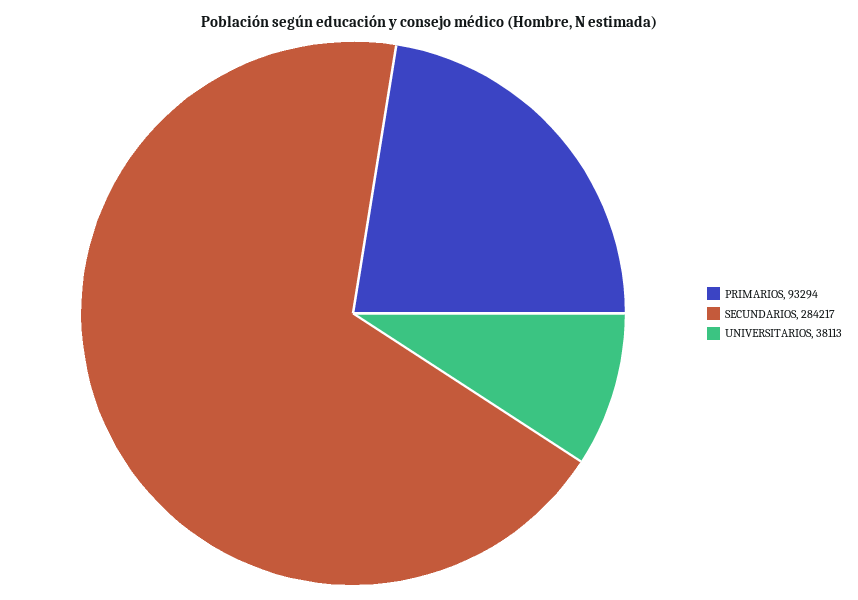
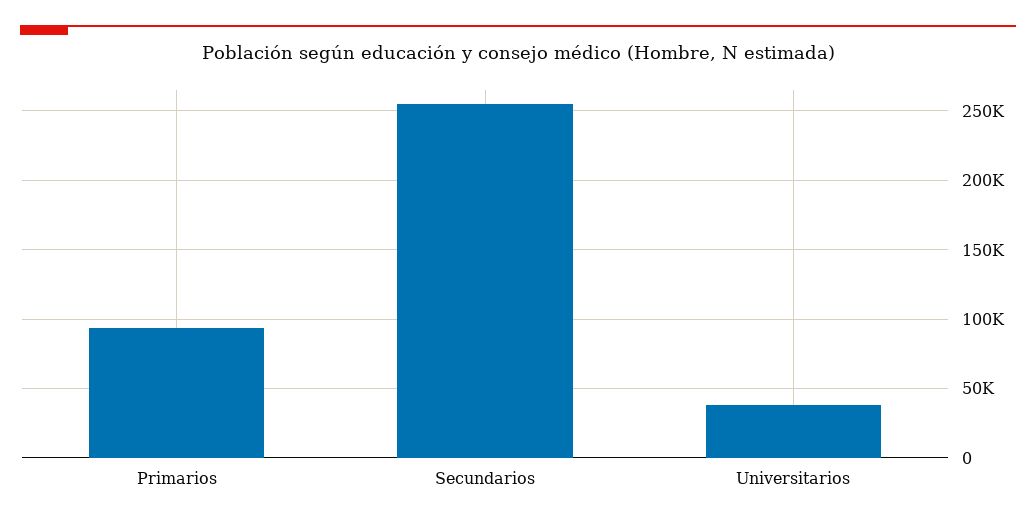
  {
    "PRIMARIOS": 93294,
-   "SECUNDARIOS": 284217,
+   "SECUNDARIOS": 255000,
    "UNIVERSITARIOS": 38113
  }

